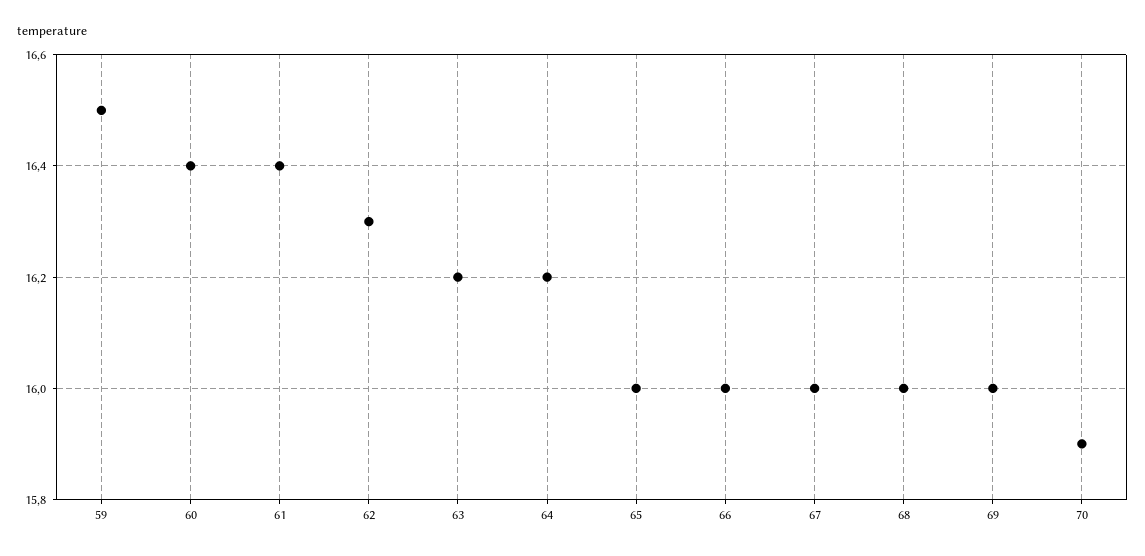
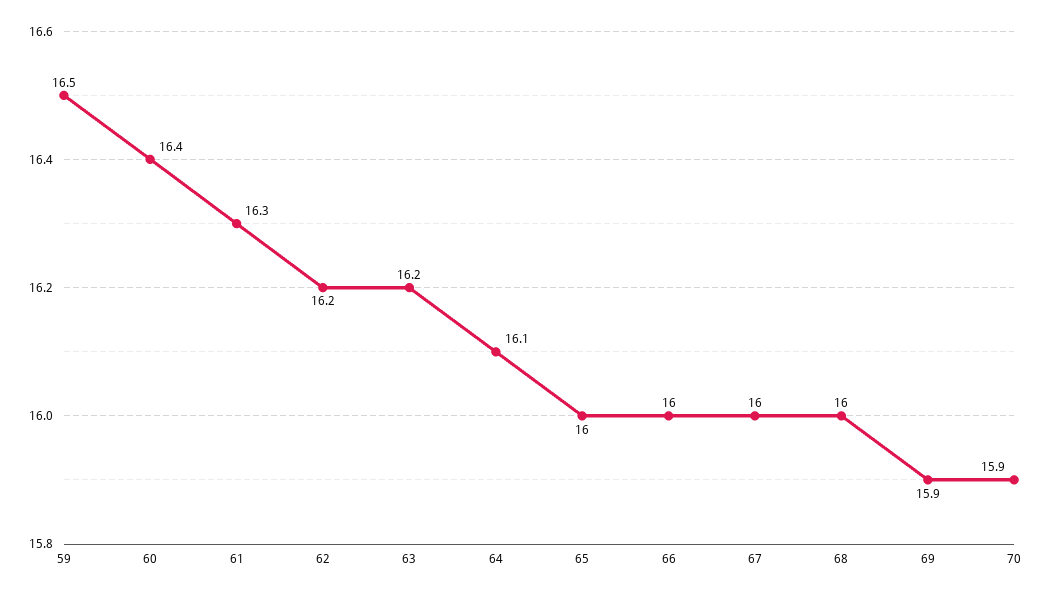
  {
    "59": 16.5,
    "60": 16.4,
-   "61": 16.4,
+   "61": 16.3,
-   "62": 16.3,
+   "62": 16.2,
    "63": 16.2,
-   "64": 16.2,
+   "64": 16.1,
    "65": 16,
    "66": 16,
    "67": 16,
    "68": 16,
-   "69": 16,
+   "69": 15.9,
    "70": 15.9
  }

